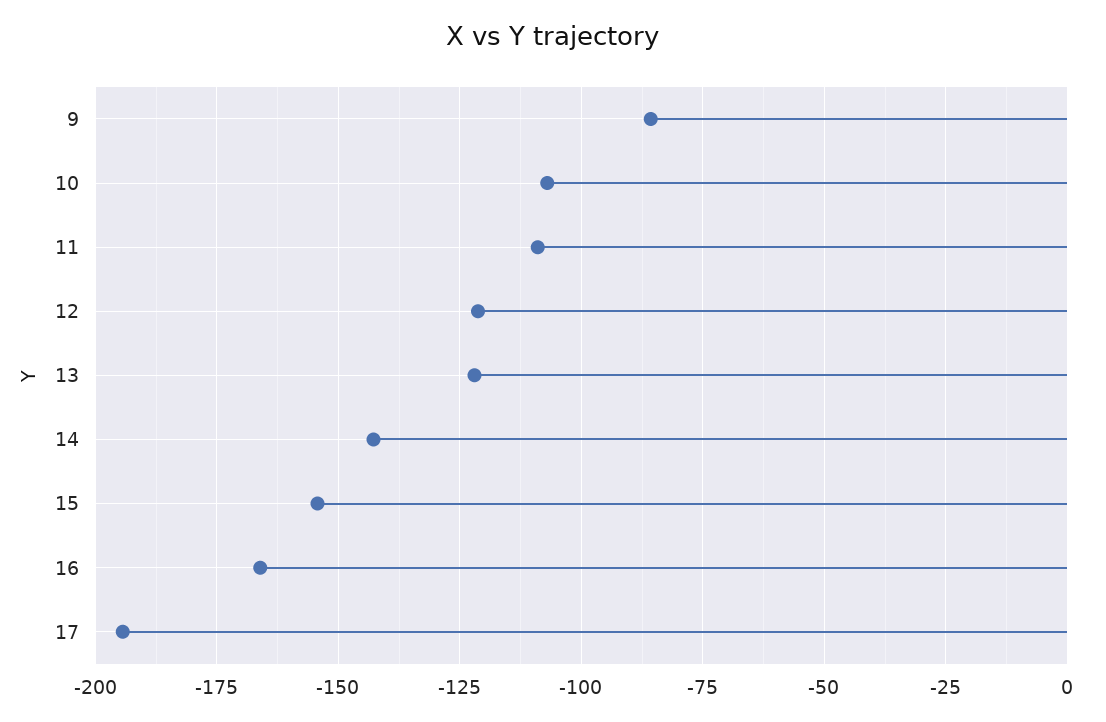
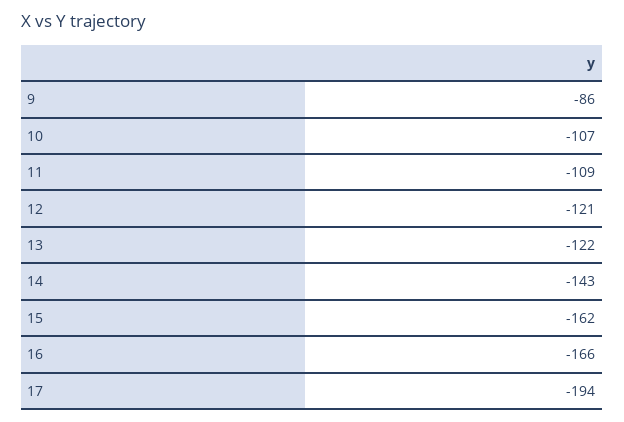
  {
    "9": -86,
    "10": -107,
    "11": -109,
    "12": -121,
    "13": -122,
    "14": -143,
-   "15": -155,
+   "15": -162,
    "16": -166,
    "17": -194
  }

